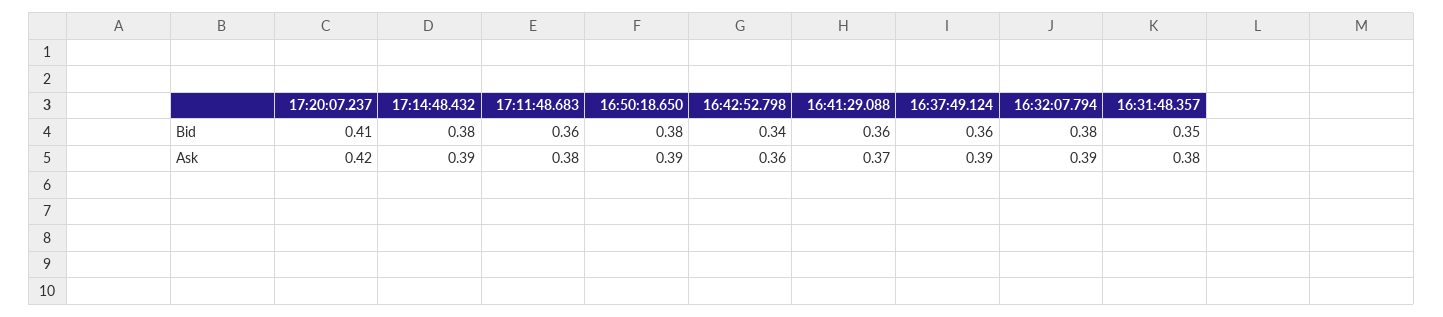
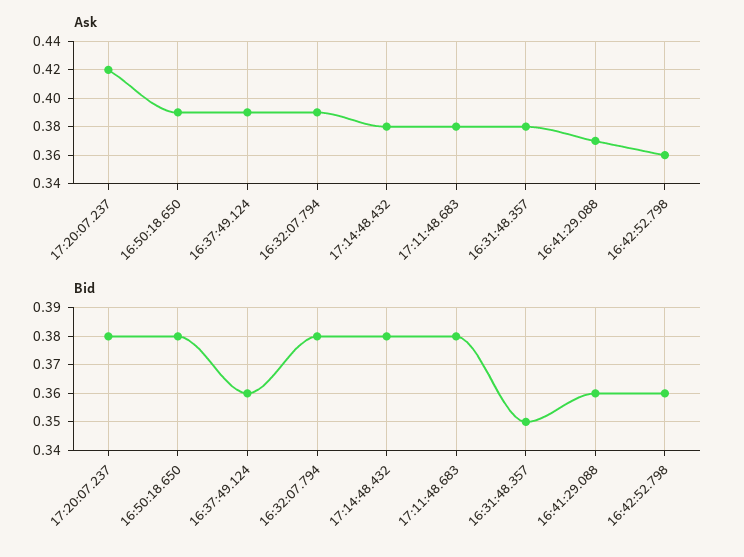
  {
    "Bid": {
-     "17:20:07.237": 0.41,
+     "17:20:07.237": 0.38,
      "17:14:48.432": 0.38,
-     "17:11:48.683": 0.36,
+     "17:11:48.683": 0.38,
      "16:50:18.650": 0.38,
-     "16:42:52.798": 0.34,
+     "16:42:52.798": 0.36,
      "16:41:29.088": 0.36,
      "16:37:49.124": 0.36,
      "16:32:07.794": 0.38,
      "16:31:48.357": 0.35
    },
    "Ask": {
      "17:20:07.237": 0.42,
-     "17:14:48.432": 0.39,
+     "17:14:48.432": 0.38,
      "17:11:48.683": 0.38,
      "16:50:18.650": 0.39,
      "16:42:52.798": 0.36,
      "16:41:29.088": 0.37,
      "16:37:49.124": 0.39,
      "16:32:07.794": 0.39,
      "16:31:48.357": 0.38
    }
  }

